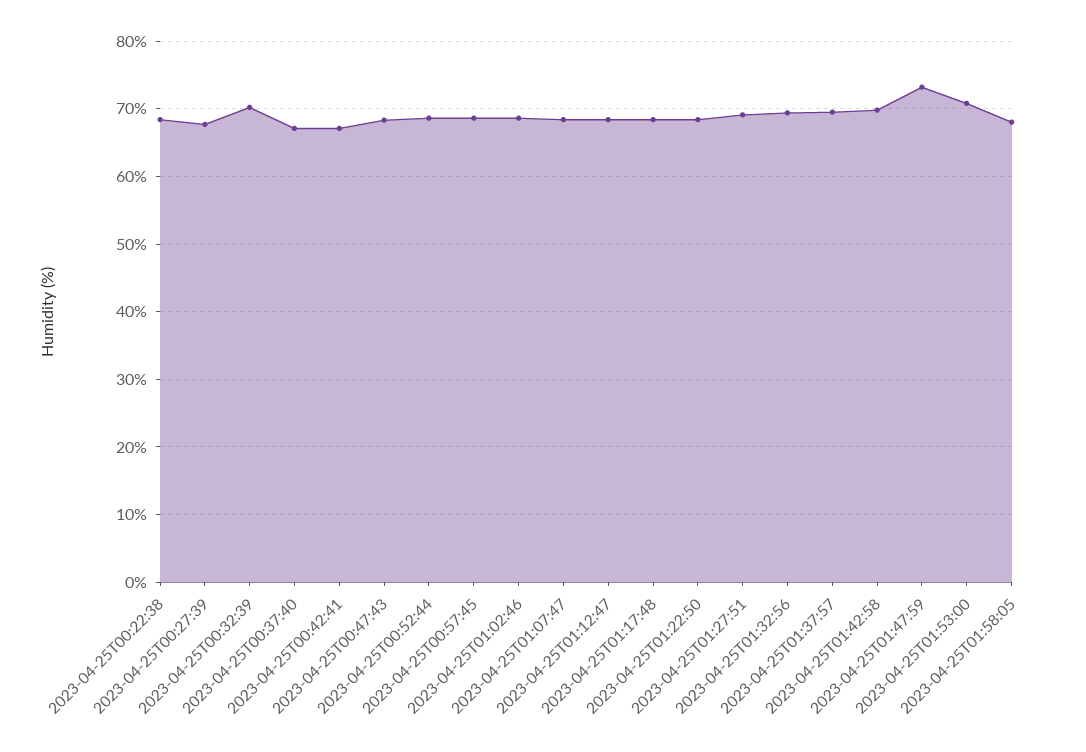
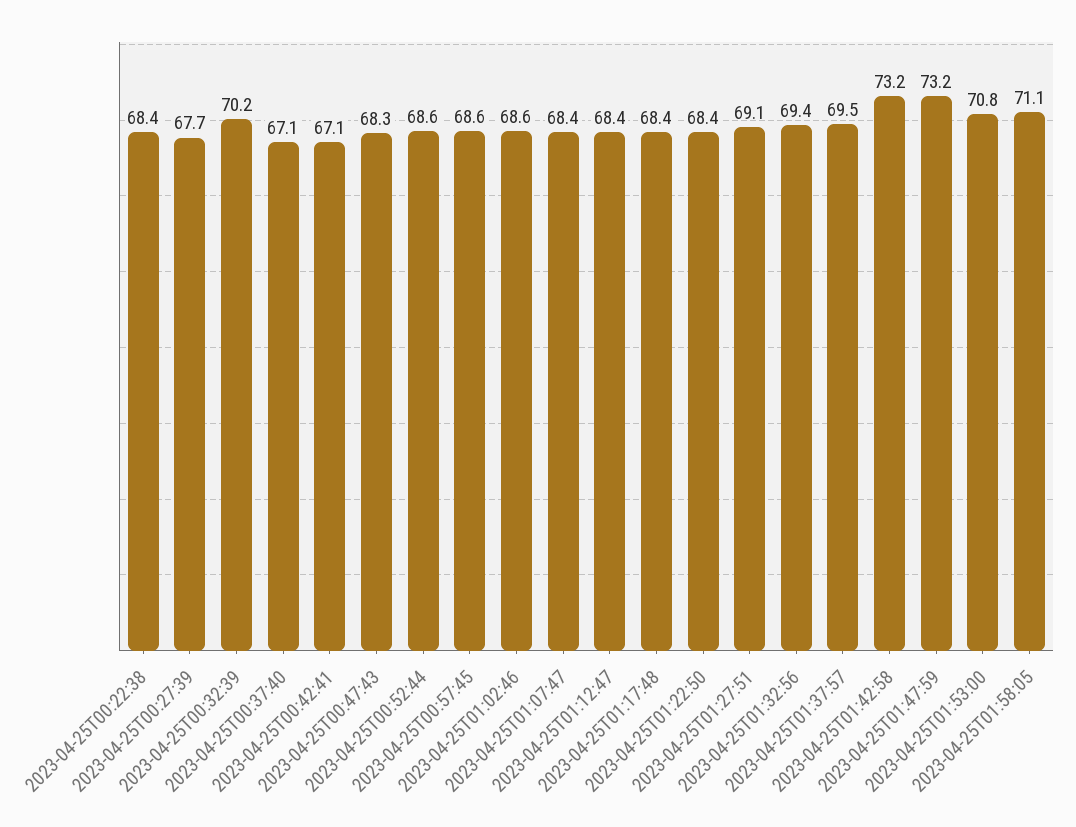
  {
    "2023-04-25T00:22:38": 68.4,
    "2023-04-25T00:27:39": 67.7,
    "2023-04-25T00:32:39": 70.2,
    "2023-04-25T00:37:40": 67.1,
    "2023-04-25T00:42:41": 67.1,
    "2023-04-25T00:47:43": 68.3,
    "2023-04-25T00:52:44": 68.6,
    "2023-04-25T00:57:45": 68.6,
    "2023-04-25T01:02:46": 68.6,
    "2023-04-25T01:07:47": 68.4,
    "2023-04-25T01:12:47": 68.4,
    "2023-04-25T01:17:48": 68.4,
    "2023-04-25T01:22:50": 68.4,
    "2023-04-25T01:27:51": 69.1,
    "2023-04-25T01:32:56": 69.4,
    "2023-04-25T01:37:57": 69.5,
-   "2023-04-25T01:42:58": 70,
+   "2023-04-25T01:42:58": 73.2,
    "2023-04-25T01:47:59": 73.2,
    "2023-04-25T01:53:00": 70.8,
-   "2023-04-25T01:58:05": 68
+   "2023-04-25T01:58:05": 71.1
  }

